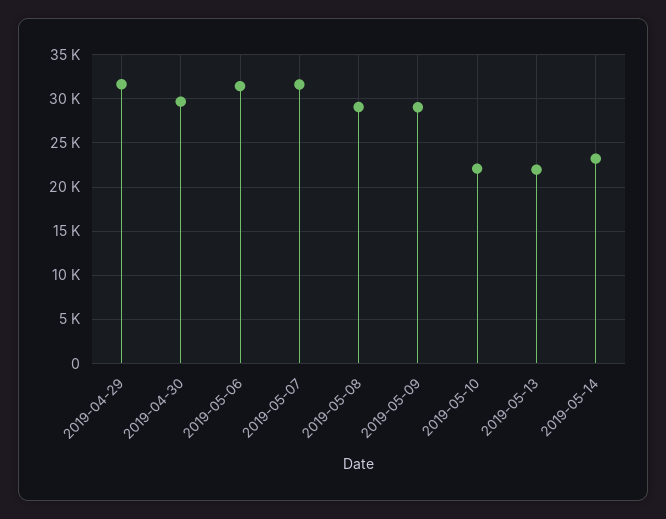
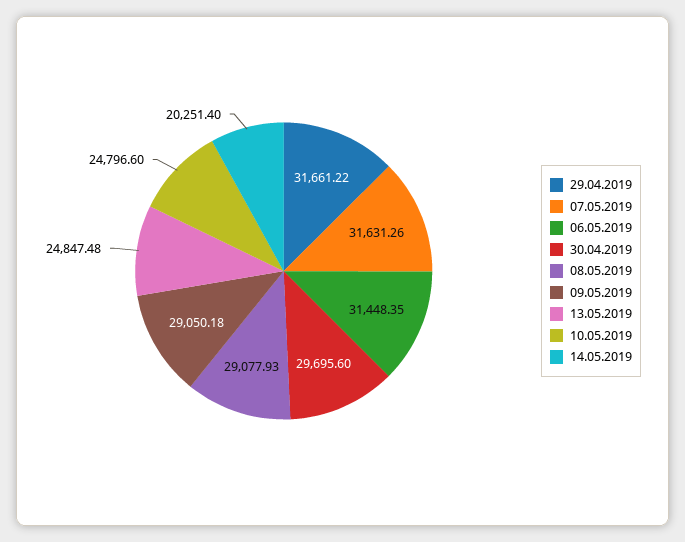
  {
    "2019-04-29": 31661.22,
    "2019-04-30": 29695.6,
    "2019-05-06": 31448.35,
    "2019-05-07": 31631.26,
    "2019-05-08": 29077.93,
    "2019-05-09": 29050.18,
-   "2019-05-10": 22000,
+   "2019-05-10": 24796.6,
-   "2019-05-13": 22000,
+   "2019-05-13": 24847.48,
-   "2019-05-14": 23000
+   "2019-05-14": 20251.4
  }

